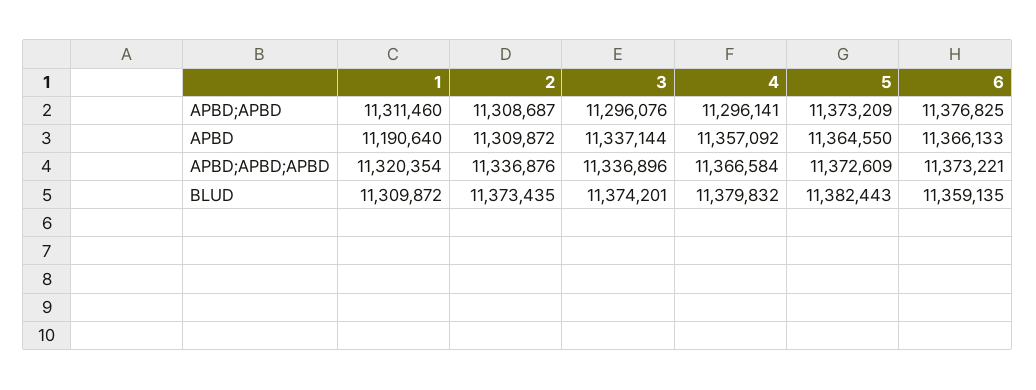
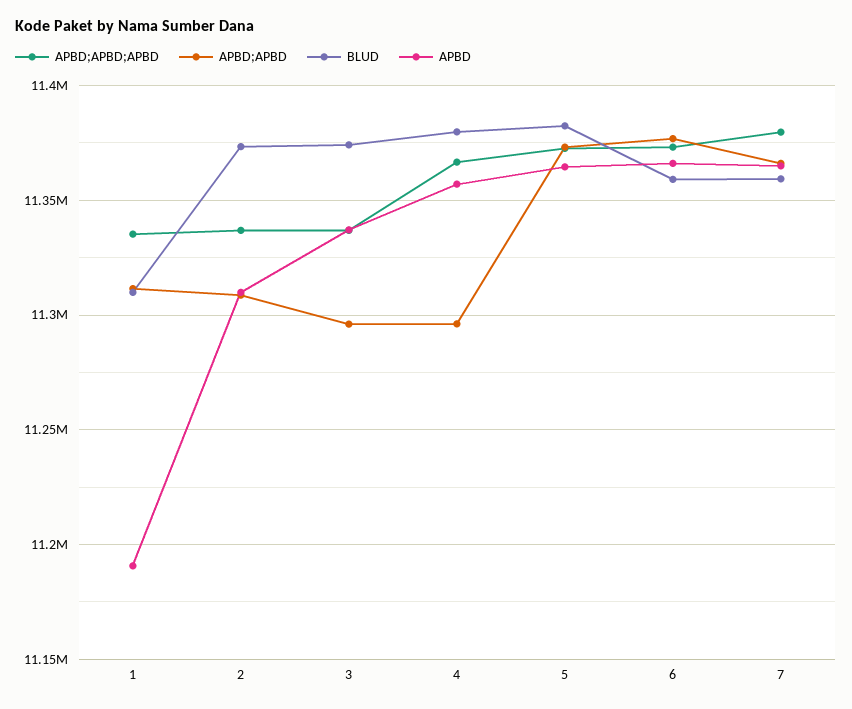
  {
    "APBD;APBD": {
      "1": 11311460,
      "2": 11308687,
      "3": 11296076,
      "4": 11296141,
      "5": 11373209,
-     "6": 11376825
+     "6": 11376825,
+     "7": 11365000
    },
    "APBD": {
      "1": 11190640,
      "2": 11309872,
      "3": 11337144,
      "4": 11357092,
      "5": 11364550,
-     "6": 11366133
+     "6": 11366133,
+     "7": 11365000
    },
    "APBD;APBD;APBD": {
-     "1": 11320354,
+     "1": 11335000,
      "2": 11336876,
      "3": 11336896,
      "4": 11366584,
      "5": 11372609,
-     "6": 11373221
+     "6": 11373221,
+     "7": 11380000
    },
    "BLUD": {
      "1": 11309872,
      "2": 11373435,
      "3": 11374201,
      "4": 11379832,
      "5": 11382443,
-     "6": 11359135
+     "6": 11359135,
+     "7": 11360000
    }
  }

